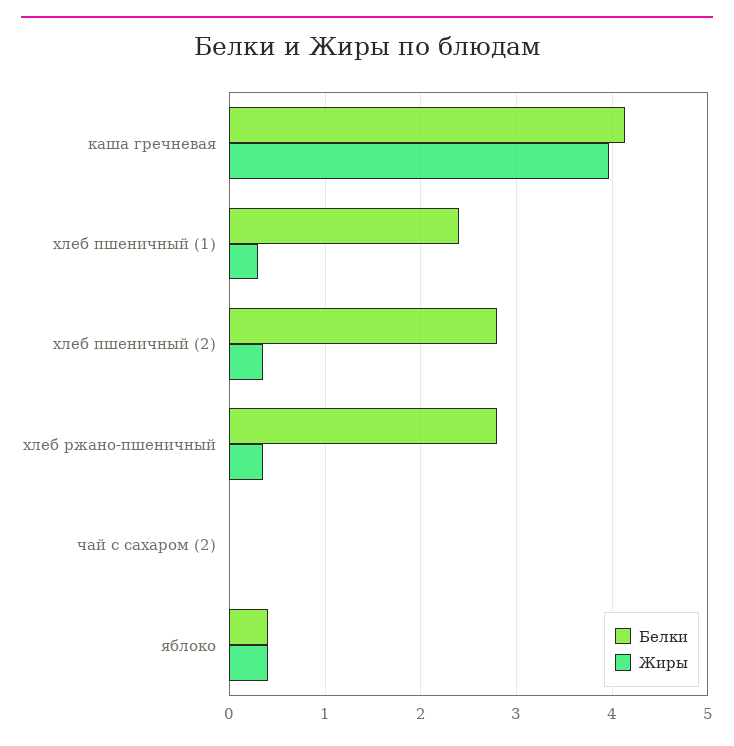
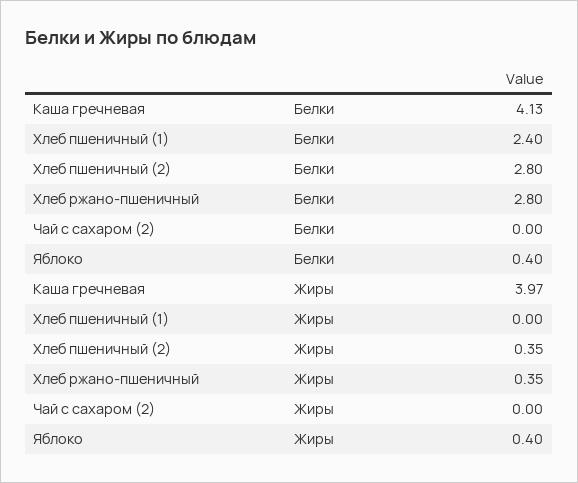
  {
    "Белки": {
      "каша гречневая": 4.13,
      "хлеб пшеничный (1)": 2.4,
      "хлеб пшеничный (2)": 2.8,
      "хлеб ржано-пшеничный": 2.8,
      "чай с сахаром (2)": 0,
      "яблоко": 0.4
    },
    "Жиры": {
      "каша гречневая": 3.97,
-     "хлеб пшеничный (1)": 0.3,
+     "хлеб пшеничный (1)": 0,
      "хлеб пшеничный (2)": 0.35,
      "хлеб ржано-пшеничный": 0.35,
      "чай с сахаром (2)": 0,
      "яблоко": 0.4
    }
  }

